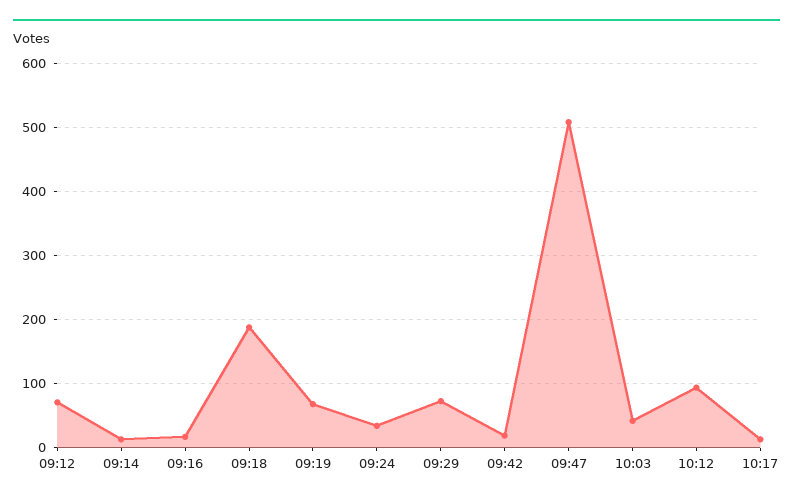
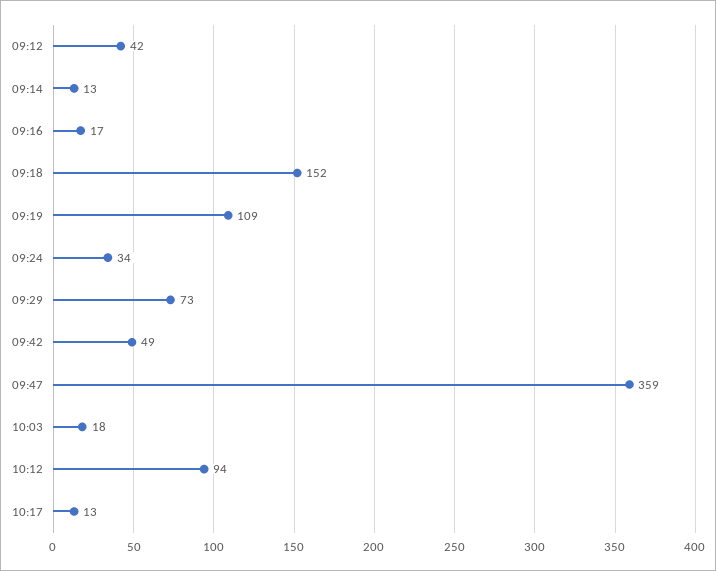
  {
-   "09:12": 70,
+   "09:12": 42,
    "09:14": 13,
    "09:16": 17,
-   "09:18": 190,
+   "09:18": 152,
-   "09:19": 70,
+   "09:19": 109,
    "09:24": 34,
    "09:29": 73,
-   "09:42": 20,
+   "09:42": 49,
-   "09:47": 510,
+   "09:47": 359,
-   "10:03": 40,
+   "10:03": 18,
    "10:12": 94,
    "10:17": 13
  }

